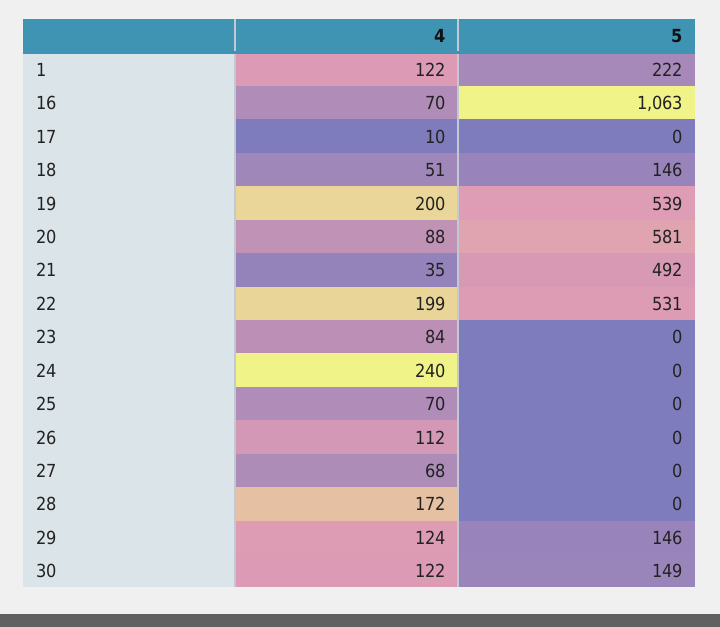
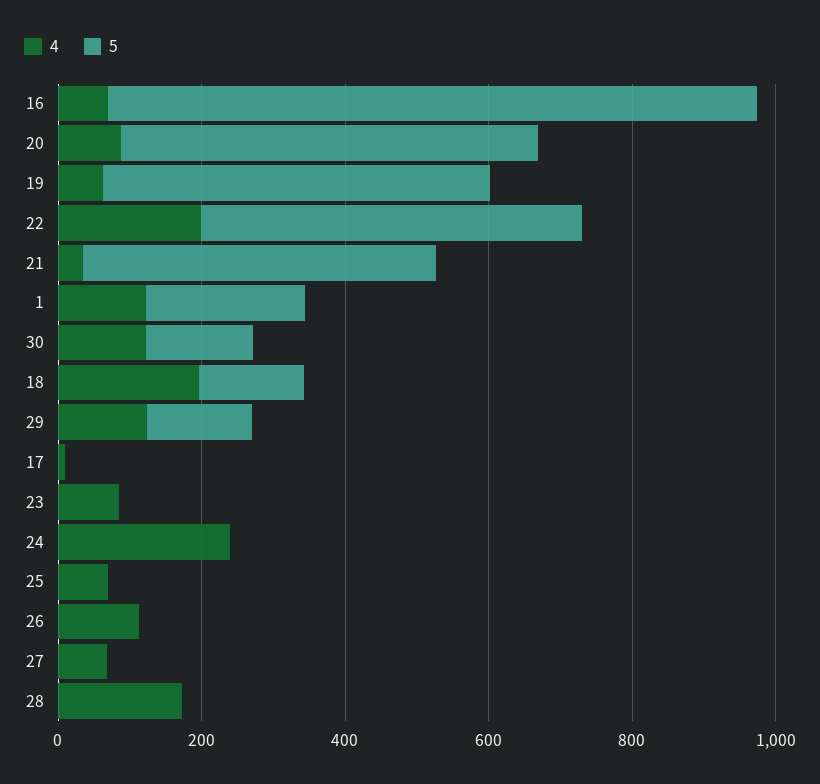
  {
    "4": {
      "1": 122,
      "16": 70,
      "17": 10,
-     "18": 51,
+     "18": 200,
-     "19": 200,
+     "19": 50,
      "20": 88,
      "21": 35,
      "22": 199,
      "23": 84,
      "24": 240,
      "25": 70,
      "26": 112,
      "27": 68,
      "28": 172,
      "29": 124,
      "30": 122
    },
    "5": {
      "1": 222,
-     "16": 1063,
+     "16": 900,
      "17": 0,
      "18": 146,
      "19": 539,
      "20": 581,
      "21": 492,
      "22": 531,
      "23": 0,
      "24": 0,
      "25": 0,
      "26": 0,
      "27": 0,
      "28": 0,
      "29": 146,
      "30": 149
    }
  }

